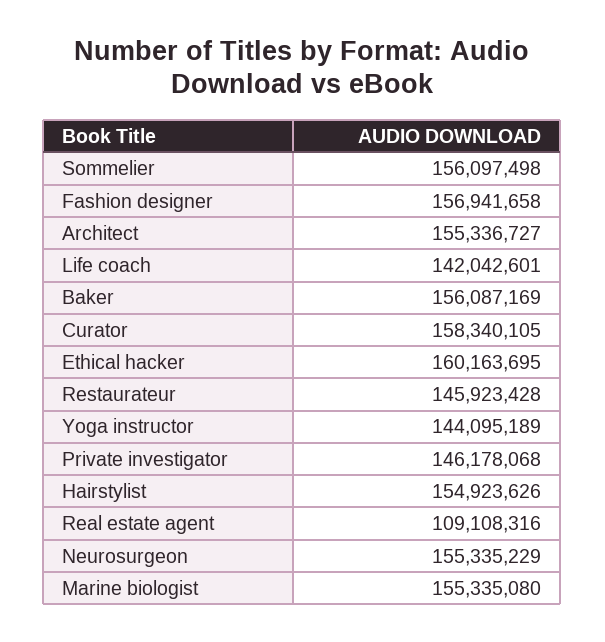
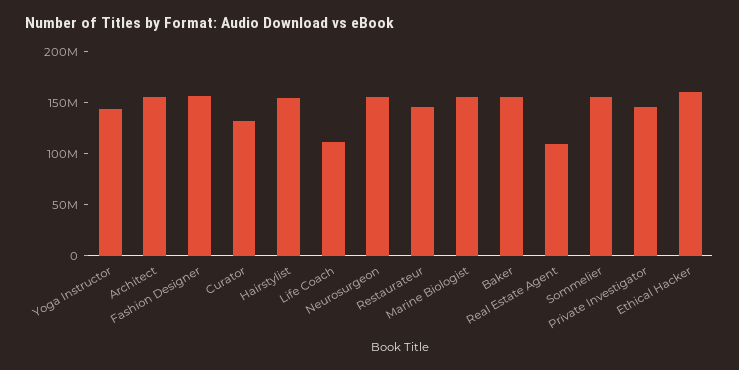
  {
    "Sommelier": 156097498,
    "Fashion designer": 156941658,
    "Architect": 155336727,
-   "Life coach": 142042601,
+   "Life coach": 110000000,
    "Baker": 156087169,
-   "Curator": 158340105,
+   "Curator": 130000000,
    "Ethical hacker": 160163695,
    "Restaurateur": 145923428,
    "Yoga instructor": 144095189,
    "Private investigator": 146178068,
    "Hairstylist": 154923626,
    "Real estate agent": 109108316,
    "Neurosurgeon": 155335229,
    "Marine biologist": 155335080
  }

